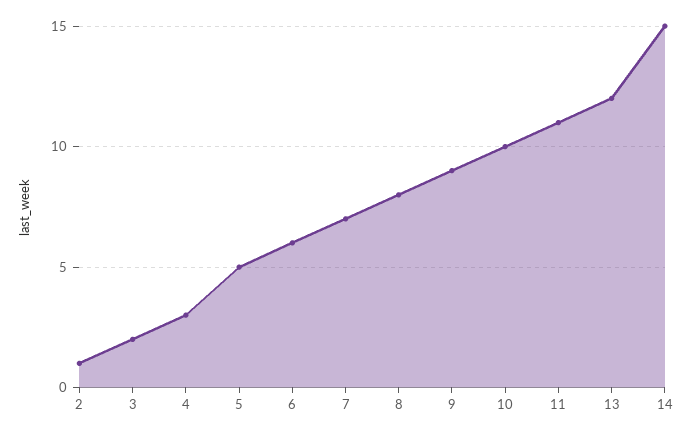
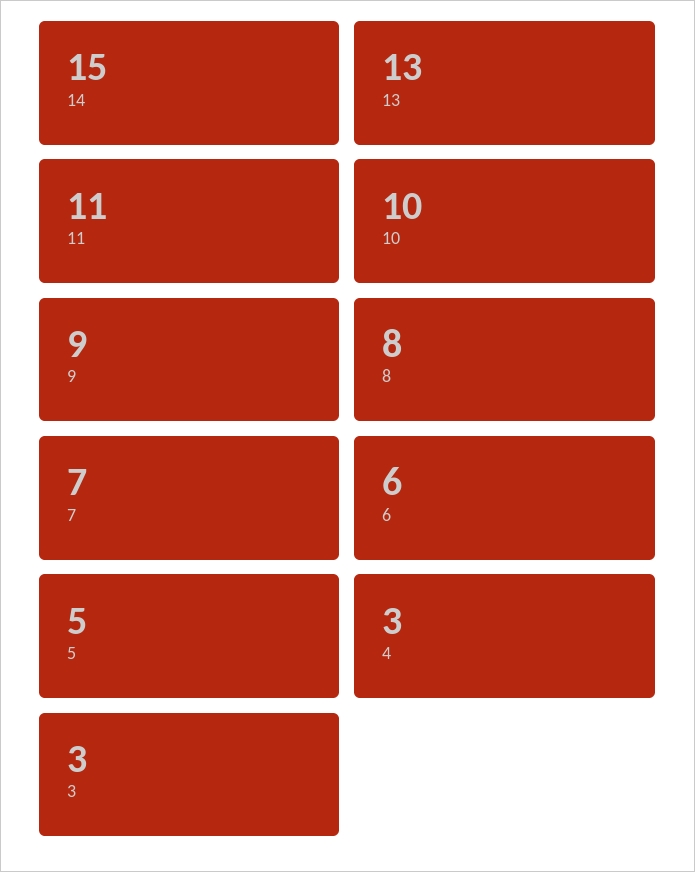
  {
-   "2": 1,
-   "3": 2,
+   "3": 3,
    "4": 3,
    "5": 5,
    "6": 6,
    "7": 7,
    "8": 8,
    "9": 9,
    "10": 10,
    "11": 11,
-   "13": 12,
+   "13": 13,
    "14": 15
  }

